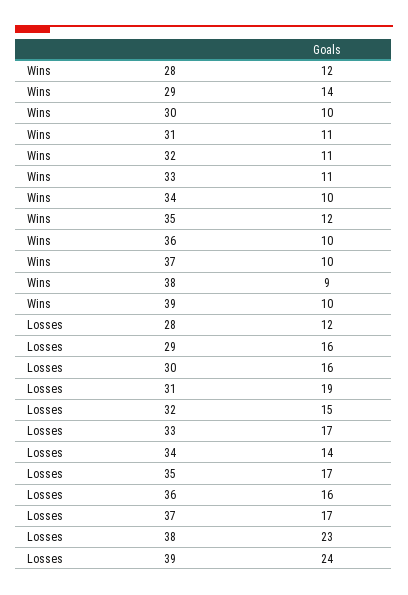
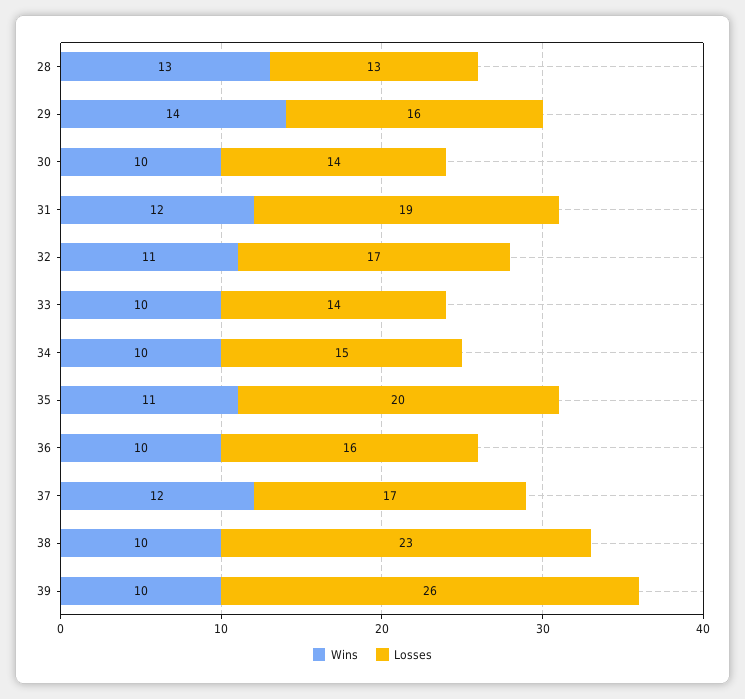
  {
    "Wins": {
-     "28": 12,
+     "28": 13,
      "29": 14,
      "30": 10,
-     "31": 11,
+     "31": 12,
      "32": 11,
-     "33": 11,
+     "33": 10,
      "34": 10,
-     "35": 12,
+     "35": 11,
      "36": 10,
-     "37": 10,
+     "37": 12,
-     "38": 9,
+     "38": 10,
      "39": 10
    },
    "Losses": {
-     "28": 12,
+     "28": 13,
      "29": 16,
-     "30": 16,
+     "30": 14,
      "31": 19,
-     "32": 15,
+     "32": 17,
-     "33": 17,
+     "33": 14,
-     "34": 14,
+     "34": 15,
-     "35": 17,
+     "35": 20,
      "36": 16,
      "37": 17,
      "38": 23,
-     "39": 24
+     "39": 26
    }
  }

